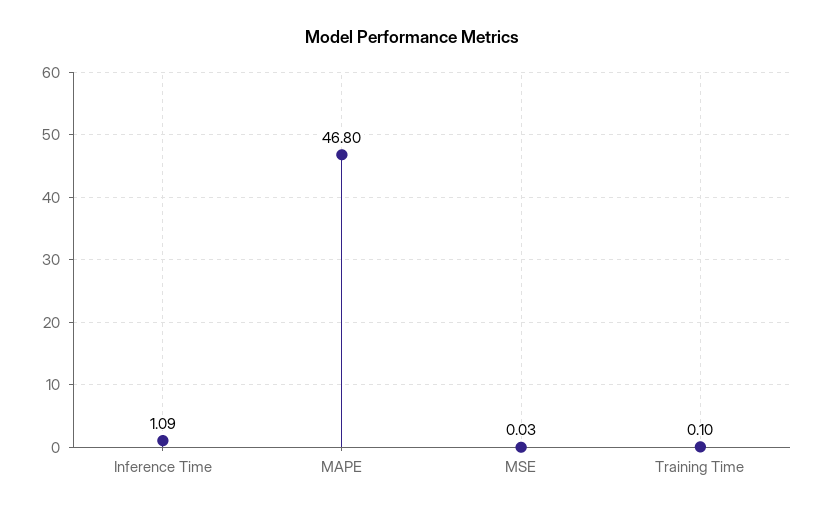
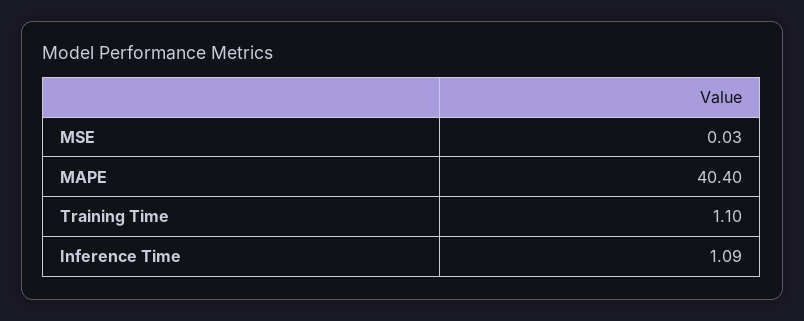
  {
    "Inference Time": 1.09,
-   "MAPE": 46.8,
+   "MAPE": 40.4,
    "MSE": 0.03,
-   "Training Time": 0.1
+   "Training Time": 1.1
  }

